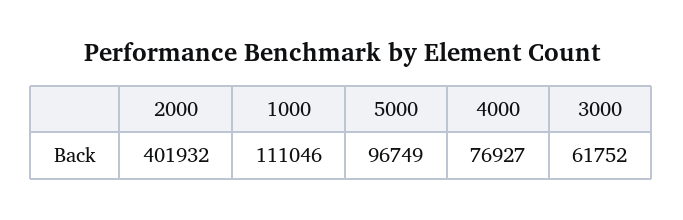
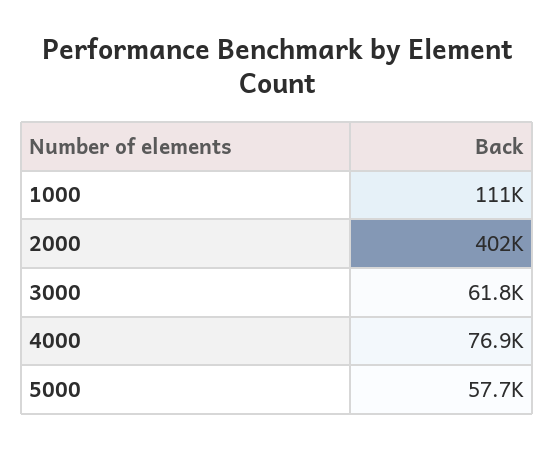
  {
    "2000": 401932,
    "1000": 111046,
-   "5000": 96749,
+   "5000": 57700,
    "4000": 76927,
    "3000": 61752
  }

